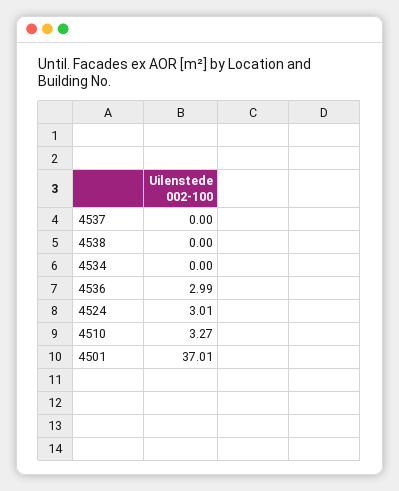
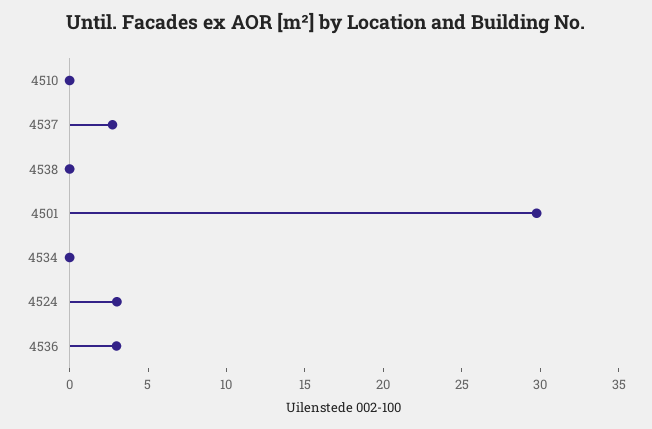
  {
-   "4537": 0,
+   "4537": 3,
    "4538": 0,
    "4534": 0,
    "4536": 2.99,
    "4524": 3.01,
-   "4510": 3.27,
+   "4510": 0,
-   "4501": 37.01
+   "4501": 30
  }

